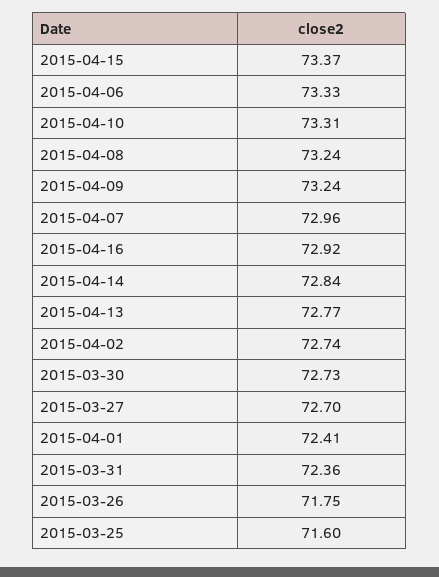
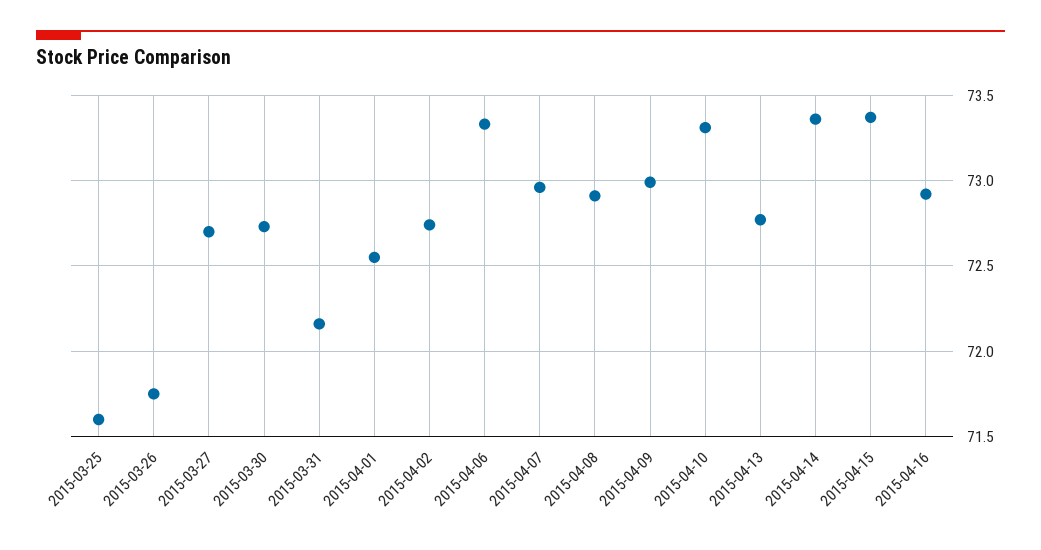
  {
    "2015-04-15": 73.37,
    "2015-04-06": 73.33,
    "2015-04-10": 73.31,
-   "2015-04-08": 73.24,
+   "2015-04-08": 72.9,
-   "2015-04-09": 73.24,
+   "2015-04-09": 73,
    "2015-04-07": 72.96,
    "2015-04-16": 72.92,
-   "2015-04-14": 72.84,
+   "2015-04-14": 73.35,
    "2015-04-13": 72.77,
    "2015-04-02": 72.74,
    "2015-03-30": 72.73,
    "2015-03-27": 72.7,
-   "2015-04-01": 72.41,
+   "2015-04-01": 72.55,
-   "2015-03-31": 72.36,
+   "2015-03-31": 72.15,
    "2015-03-26": 71.75,
    "2015-03-25": 71.6
  }

